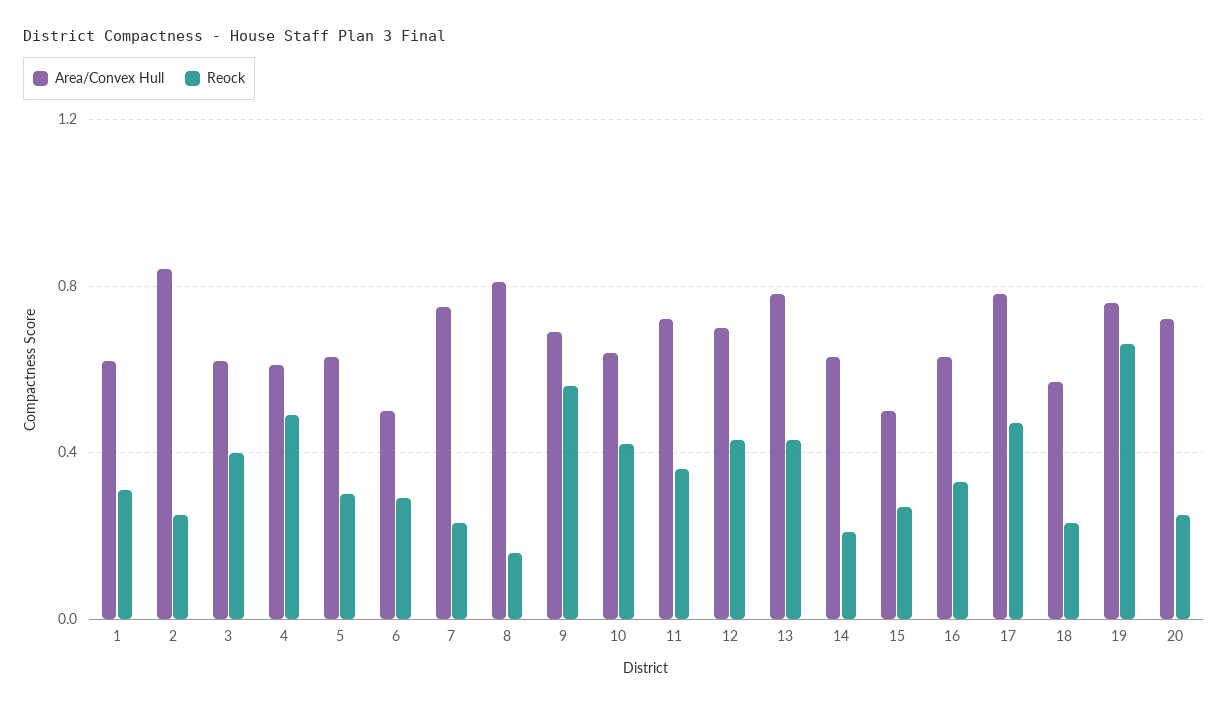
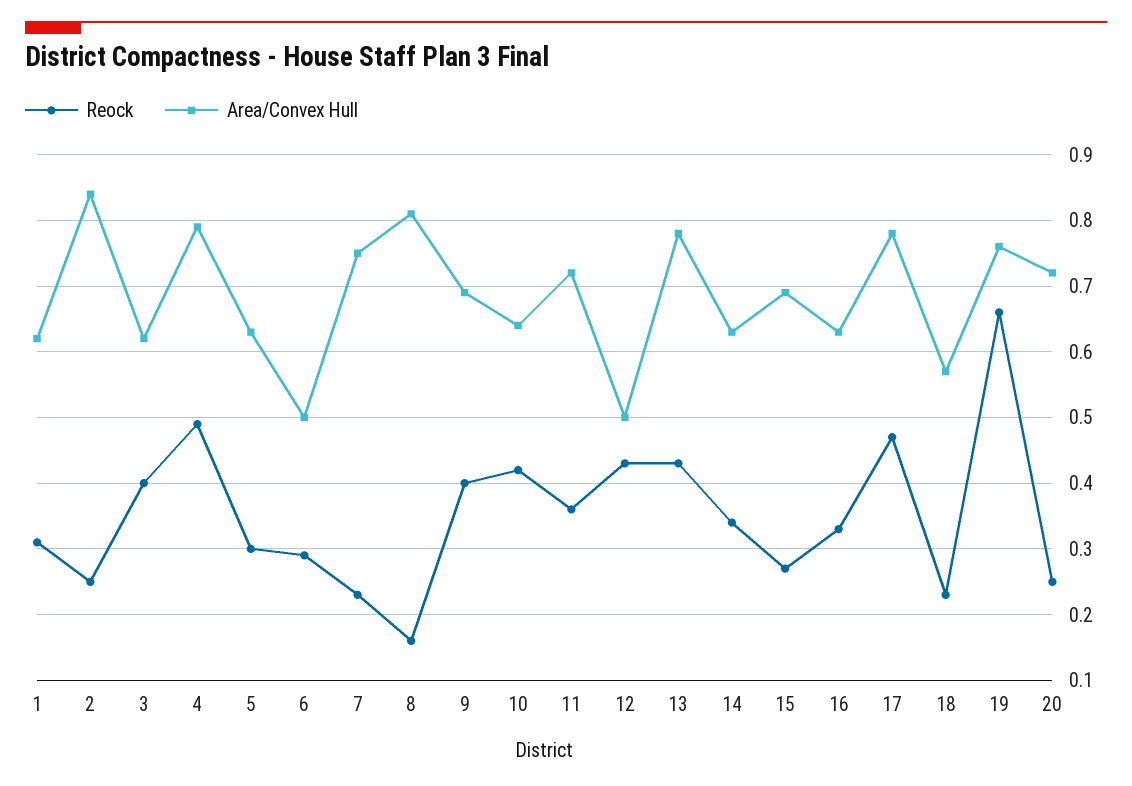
  {
    "Area/Convex Hull": {
      "1": 0.62,
      "2": 0.84,
      "3": 0.62,
-     "4": 0.6,
+     "4": 0.79,
      "5": 0.63,
      "6": 0.5,
      "7": 0.75,
      "8": 0.81,
      "9": 0.69,
      "10": 0.64,
      "11": 0.72,
-     "12": 0.7,
+     "12": 0.5,
      "13": 0.78,
      "14": 0.63,
-     "15": 0.5,
+     "15": 0.69,
      "16": 0.63,
      "17": 0.78,
      "18": 0.57,
      "19": 0.76,
      "20": 0.72
    },
    "Reock": {
      "1": 0.31,
      "2": 0.25,
      "3": 0.4,
      "4": 0.49,
      "5": 0.3,
      "6": 0.29,
      "7": 0.23,
      "8": 0.16,
-     "9": 0.55,
+     "9": 0.4,
      "10": 0.42,
      "11": 0.36,
      "12": 0.43,
      "13": 0.43,
-     "14": 0.2,
+     "14": 0.34,
      "15": 0.27,
      "16": 0.33,
      "17": 0.47,
      "18": 0.23,
      "19": 0.66,
      "20": 0.25
    }
  }

